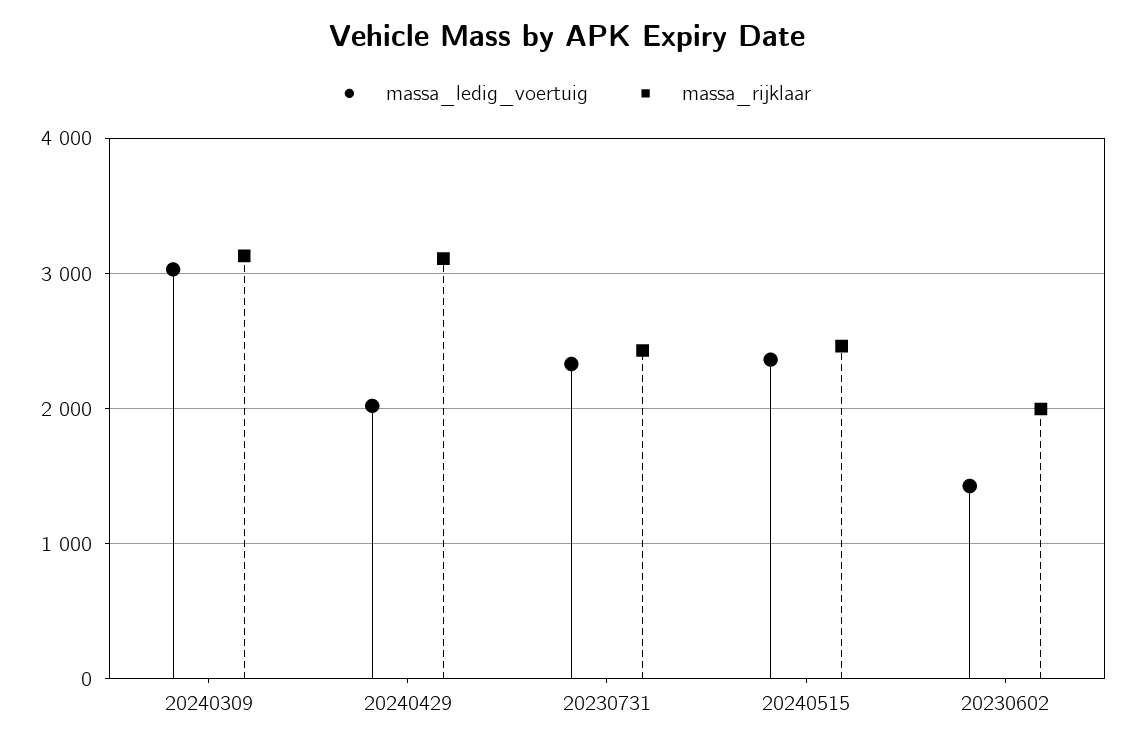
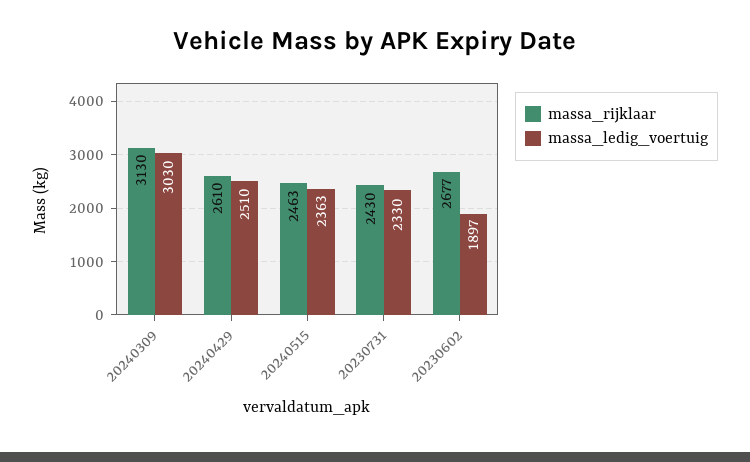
  {
    "massa_ledig_voertuig": {
      "20240309": 3030,
-     "20240429": 2000,
+     "20240429": 2510,
      "20230731": 2330,
      "20240515": 2363,
-     "20230602": 1400
+     "20230602": 1897
    },
    "massa_rijklaar": {
      "20240309": 3130,
-     "20240429": 3100,
+     "20240429": 2610,
      "20230731": 2430,
      "20240515": 2463,
-     "20230602": 2000
+     "20230602": 2677
    }
  }

